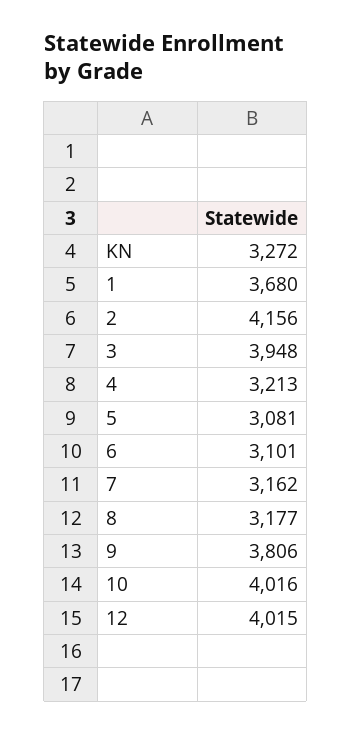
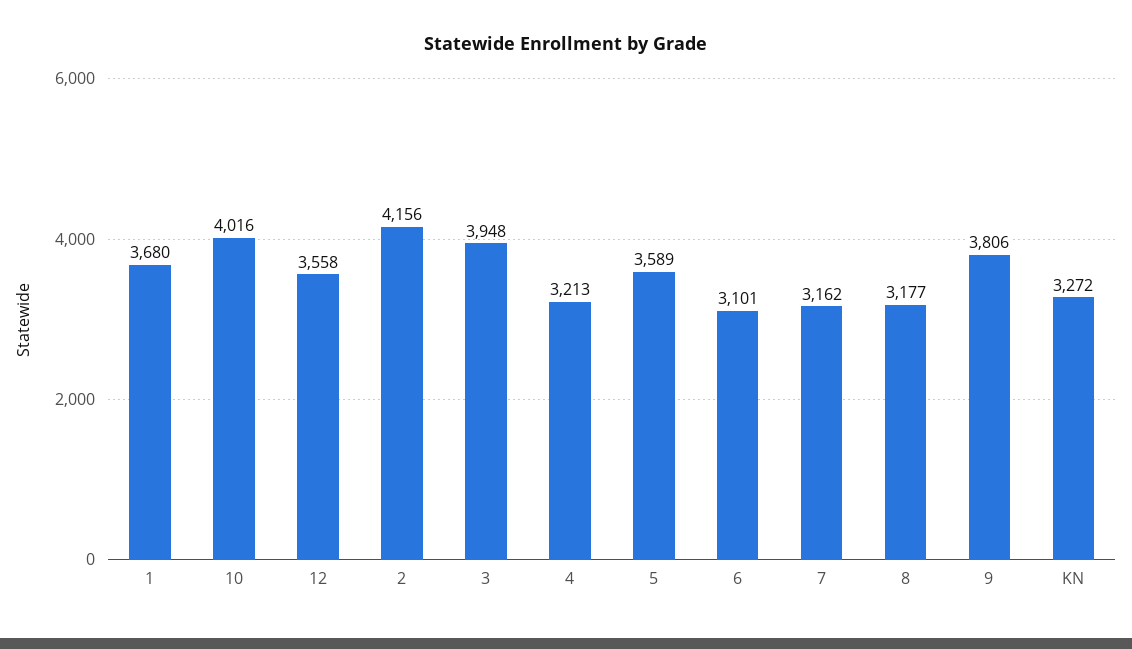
  {
    "KN": 3272,
    "1": 3680,
    "2": 4156,
    "3": 3948,
    "4": 3213,
-   "5": 3081,
+   "5": 3589,
    "6": 3101,
    "7": 3162,
    "8": 3177,
    "9": 3806,
    "10": 4016,
-   "12": 4015
+   "12": 3558
  }

